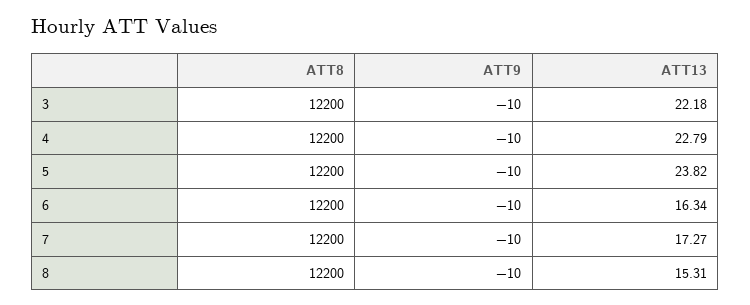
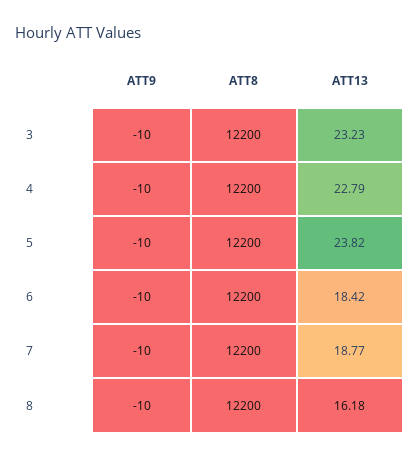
  {
    "ATT8": {
      "3": 12200,
      "4": 12200,
      "5": 12200,
      "6": 12200,
      "7": 12200,
      "8": 12200
    },
    "ATT9": {
      "3": -10,
      "4": -10,
      "5": -10,
      "6": -10,
      "7": -10,
      "8": -10
    },
    "ATT13": {
-     "3": 22.18,
+     "3": 23.23,
      "4": 22.79,
      "5": 23.82,
-     "6": 16.34,
+     "6": 18.42,
-     "7": 17.27,
+     "7": 18.77,
-     "8": 15.31
+     "8": 16.18
    }
  }

